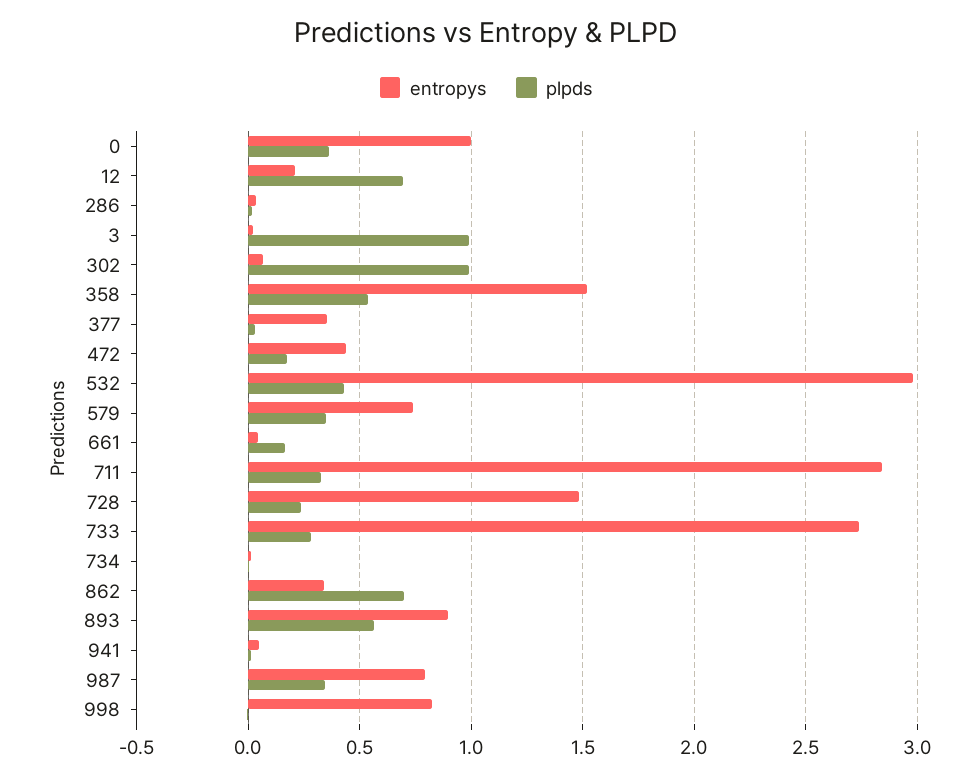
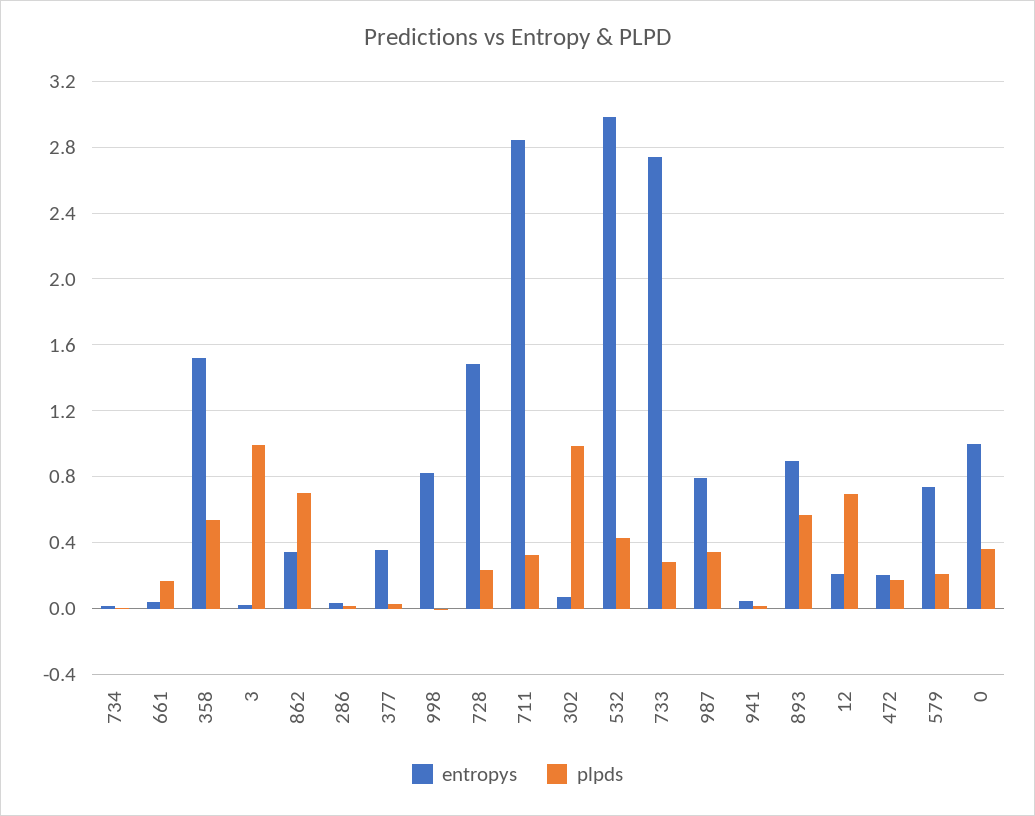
  {
    "entropys": {
      "0": 1,
      "12": 0.2,
      "286": 0.05,
      "3": 0,
      "302": 0.05,
      "358": 1.5,
      "377": 0.35,
-     "472": 0.45,
+     "472": 0.2,
      "532": 3,
      "579": 0.75,
      "661": 0.05,
      "711": 2.85,
      "728": 1.5,
      "733": 2.75,
      "734": 0,
      "862": 0.35,
      "893": 0.9,
      "941": 0.05,
      "987": 0.8,
      "998": 0.8
    },
    "plpds": {
      "0": 0.35,
      "12": 0.7,
      "286": 0,
      "3": 1,
      "302": 1,
      "358": 0.55,
      "377": 0.05,
      "472": 0.15,
      "532": 0.45,
-     "579": 0.35,
+     "579": 0.2,
      "661": 0.15,
      "711": 0.35,
      "728": 0.25,
      "733": 0.3,
      "734": 0,
      "862": 0.7,
      "893": 0.55,
      "941": 0,
      "987": 0.35,
      "998": 0
    }
  }

